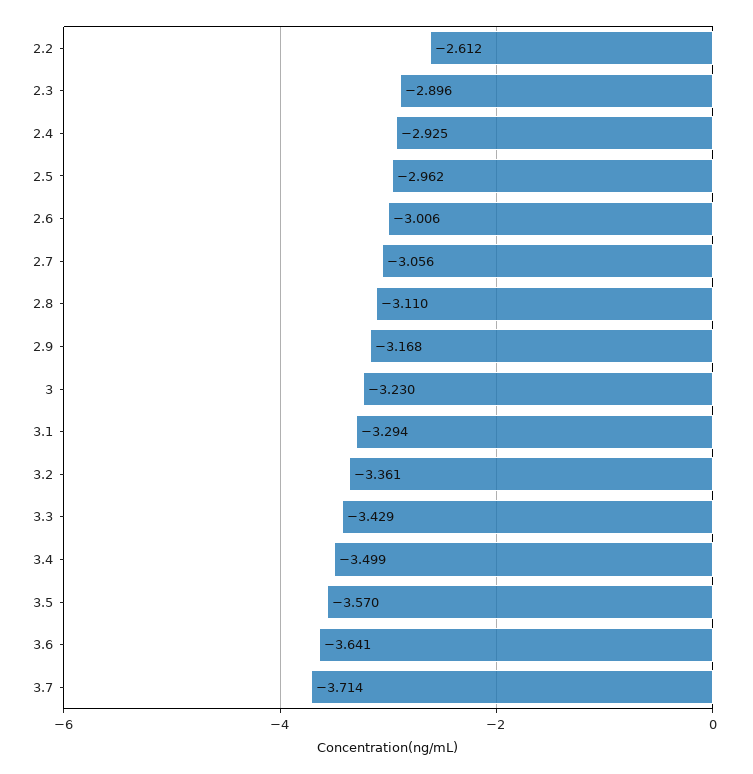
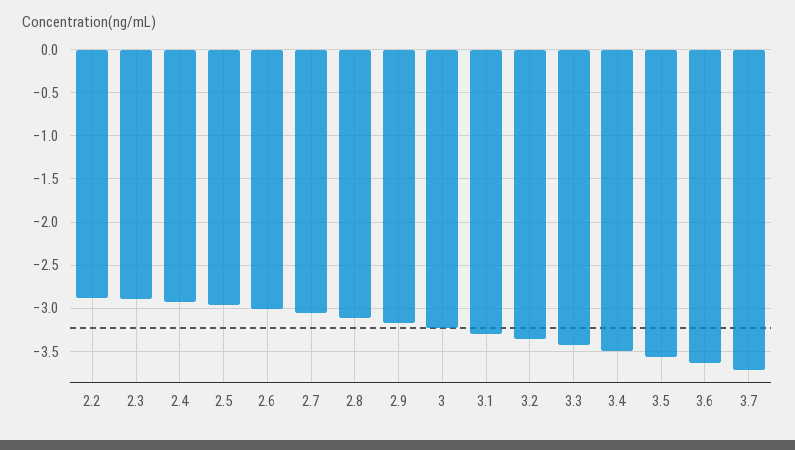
  {
-   "2.2": -2.612,
+   "2.2": -2.9,
    "2.3": -2.896,
    "2.4": -2.925,
    "2.5": -2.962,
    "2.6": -3.006,
    "2.7": -3.056,
    "2.8": -3.11,
    "2.9": -3.168,
    "3": -3.23,
    "3.1": -3.294,
    "3.2": -3.361,
    "3.3": -3.429,
    "3.4": -3.499,
    "3.5": -3.57,
    "3.6": -3.641,
    "3.7": -3.714
  }

